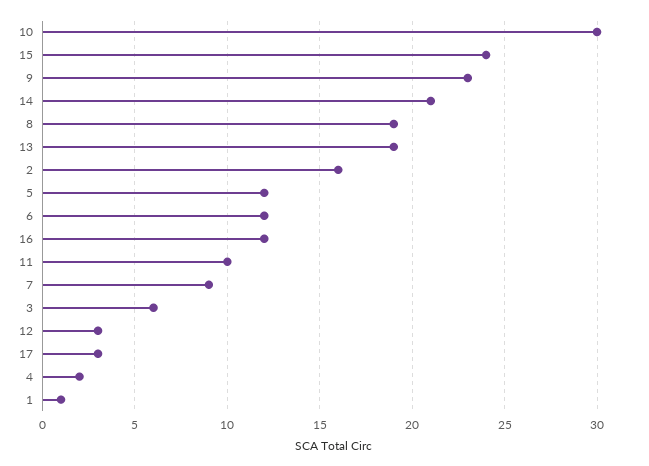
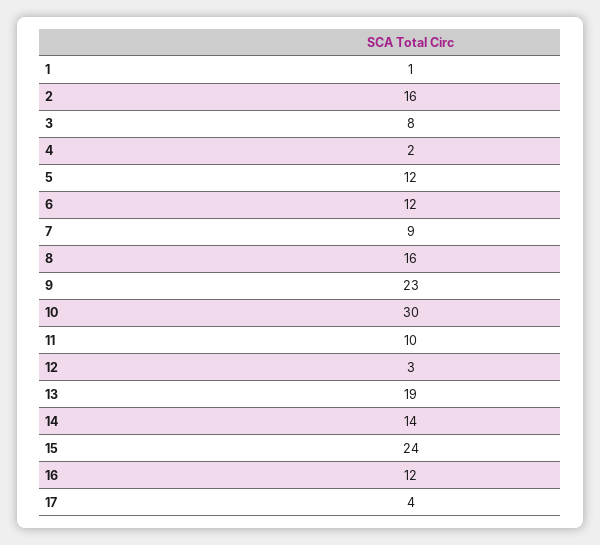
  {
    "10": 30,
    "15": 24,
    "9": 23,
-   "14": 21,
+   "14": 14,
-   "8": 19,
+   "8": 16,
    "13": 19,
    "2": 16,
    "5": 12,
    "6": 12,
    "16": 12,
    "11": 10,
    "7": 9,
-   "3": 6,
+   "3": 8,
    "12": 3,
-   "17": 3,
+   "17": 4,
    "4": 2,
    "1": 1
  }

